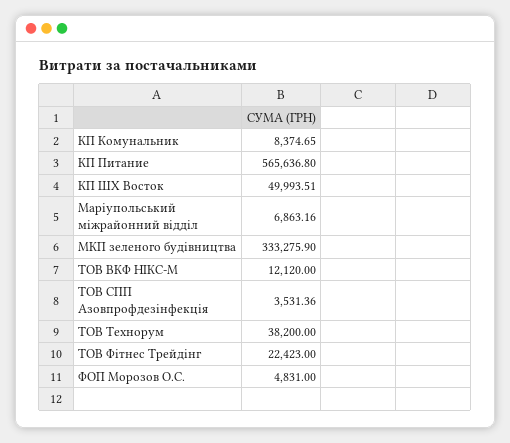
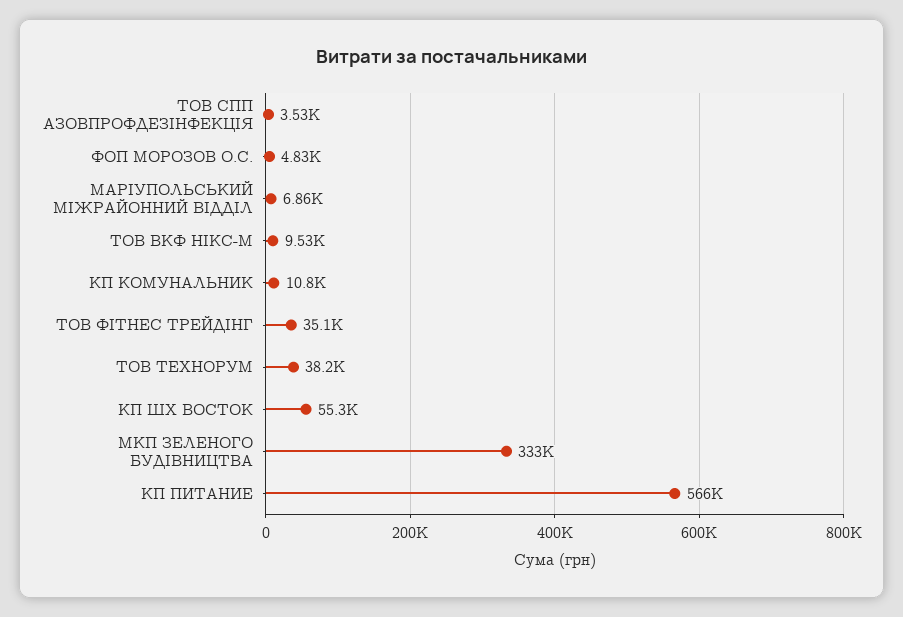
  {
-   "КП Комунальник": 8374.65,
+   "КП Комунальник": 10800,
    "КП Питание": 565636.8,
-   "КП ШХ Восток": 49993.51,
+   "КП ШХ Восток": 55300,
    "Маріупольський міжрайонний відділ": 6863.16,
    "МКП зеленого будiвництва": 333275.9,
-   "ТОВ ВКФ НІКС-М": 12120,
+   "ТОВ ВКФ НІКС-М": 9530,
    "ТОВ СПП Азовпрофдезінфекція": 3531.36,
    "ТОВ Технорум": 38200,
-   "ТОВ Фітнес Трейдінг": 22423,
+   "ТОВ Фітнес Трейдінг": 35100,
    "ФОП Морозов О.С.": 4831
  }

